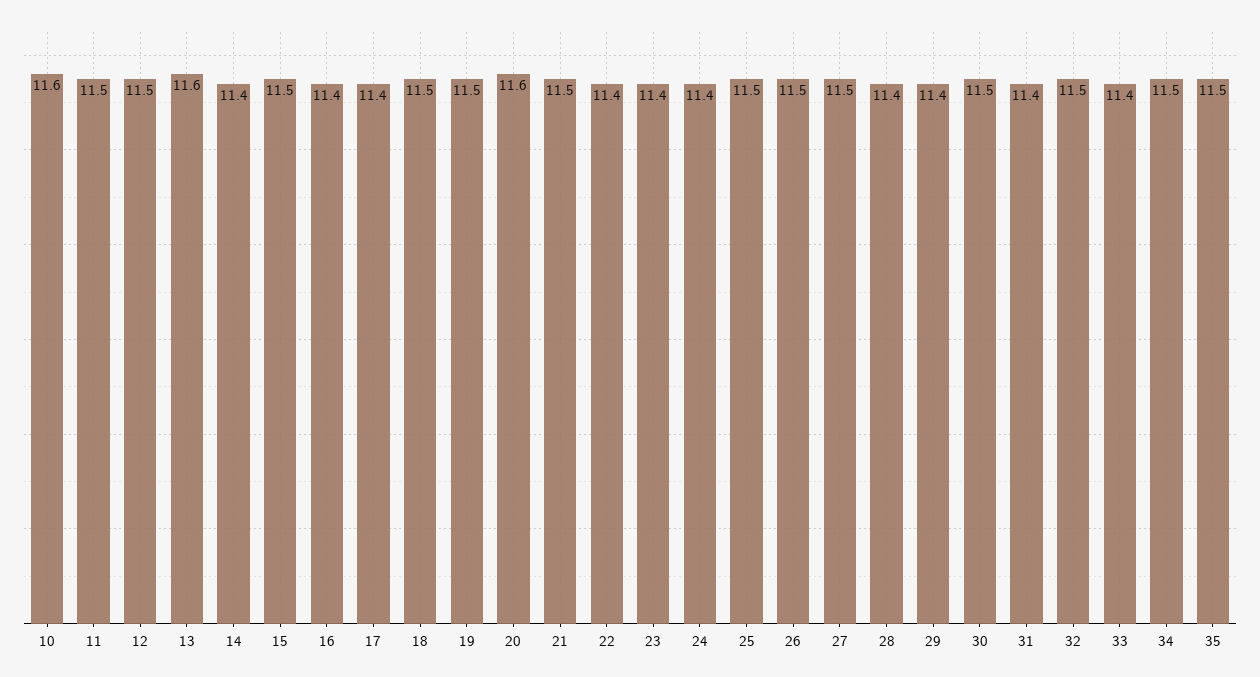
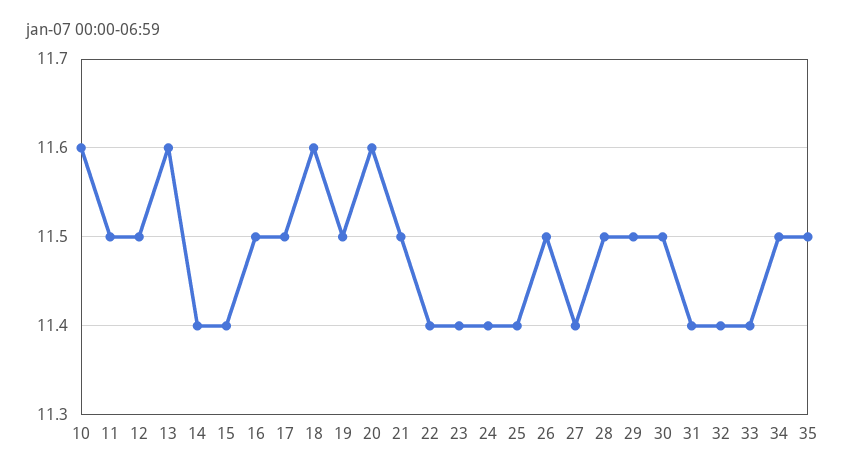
  {
    "10": 11.6,
    "11": 11.5,
    "12": 11.5,
    "13": 11.6,
    "14": 11.4,
-   "15": 11.5,
+   "15": 11.4,
-   "16": 11.4,
+   "16": 11.5,
-   "17": 11.4,
+   "17": 11.5,
-   "18": 11.5,
+   "18": 11.6,
    "19": 11.5,
    "20": 11.6,
    "21": 11.5,
    "22": 11.4,
    "23": 11.4,
    "24": 11.4,
-   "25": 11.5,
+   "25": 11.4,
    "26": 11.5,
-   "27": 11.5,
+   "27": 11.4,
-   "28": 11.4,
+   "28": 11.5,
-   "29": 11.4,
+   "29": 11.5,
    "30": 11.5,
    "31": 11.4,
-   "32": 11.5,
+   "32": 11.4,
    "33": 11.4,
    "34": 11.5,
    "35": 11.5
  }

